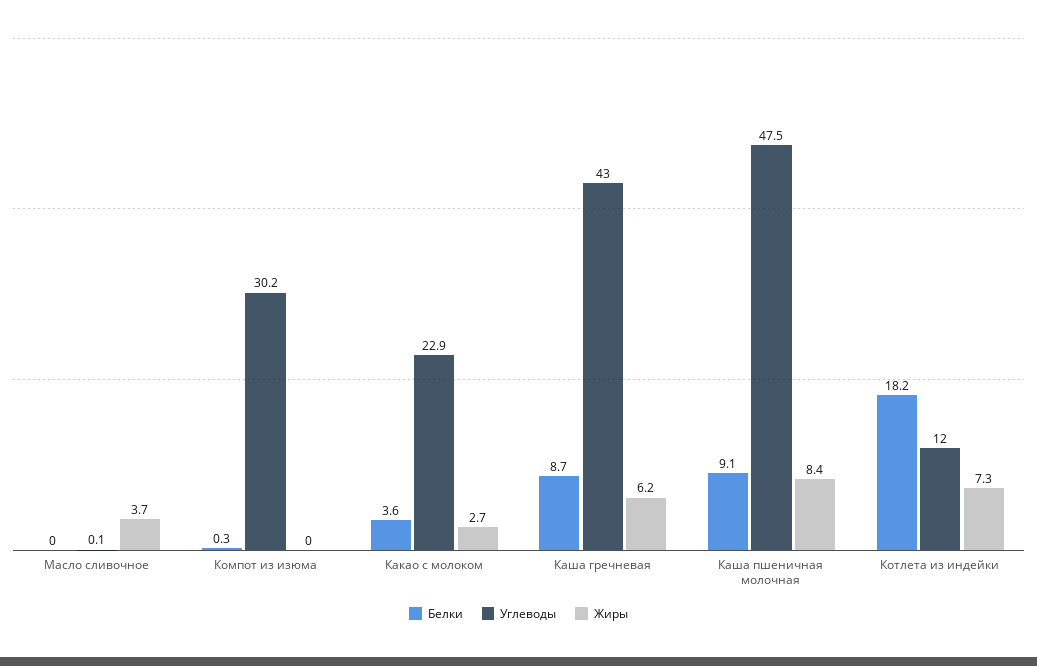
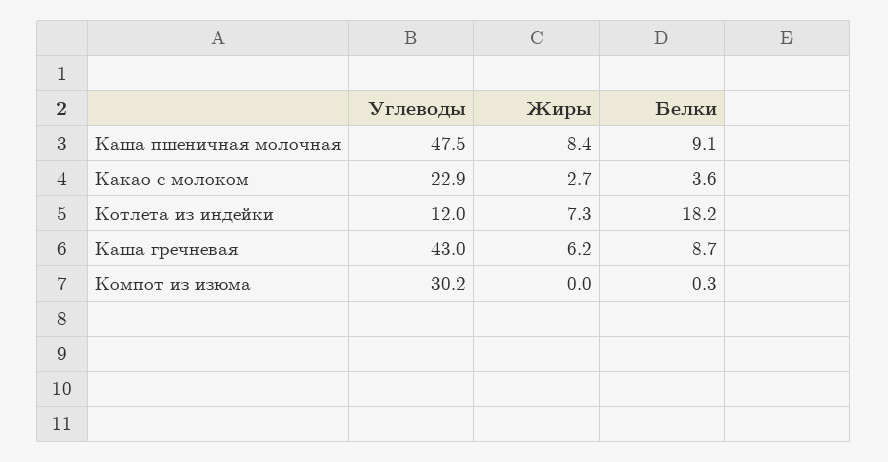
  {
    "Белки": {
-     "Масло сливочное": 0,
      "Компот из изюма": 0.3,
      "Какао с молоком": 3.6,
      "Каша гречневая": 8.7,
      "Каша пшеничная молочная": 9.1,
      "Котлета из индейки": 18.2
    },
    "Углеводы": {
-     "Масло сливочное": 0.1,
      "Компот из изюма": 30.2,
      "Какао с молоком": 22.9,
      "Каша гречневая": 43,
      "Каша пшеничная молочная": 47.5,
      "Котлета из индейки": 12
    },
    "Жиры": {
-     "Масло сливочное": 3.7,
      "Компот из изюма": 0,
      "Какао с молоком": 2.7,
      "Каша гречневая": 6.2,
      "Каша пшеничная молочная": 8.4,
      "Котлета из индейки": 7.3
    }
  }

